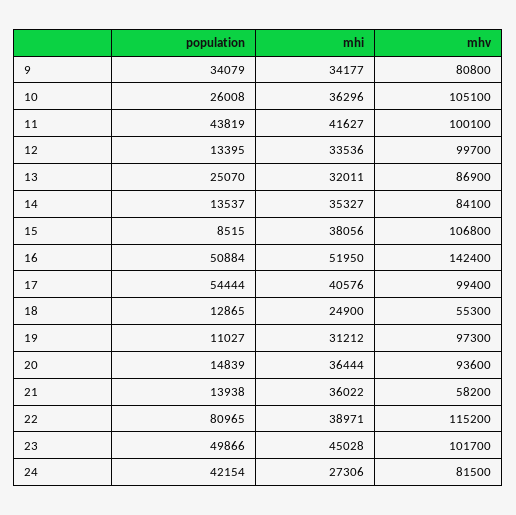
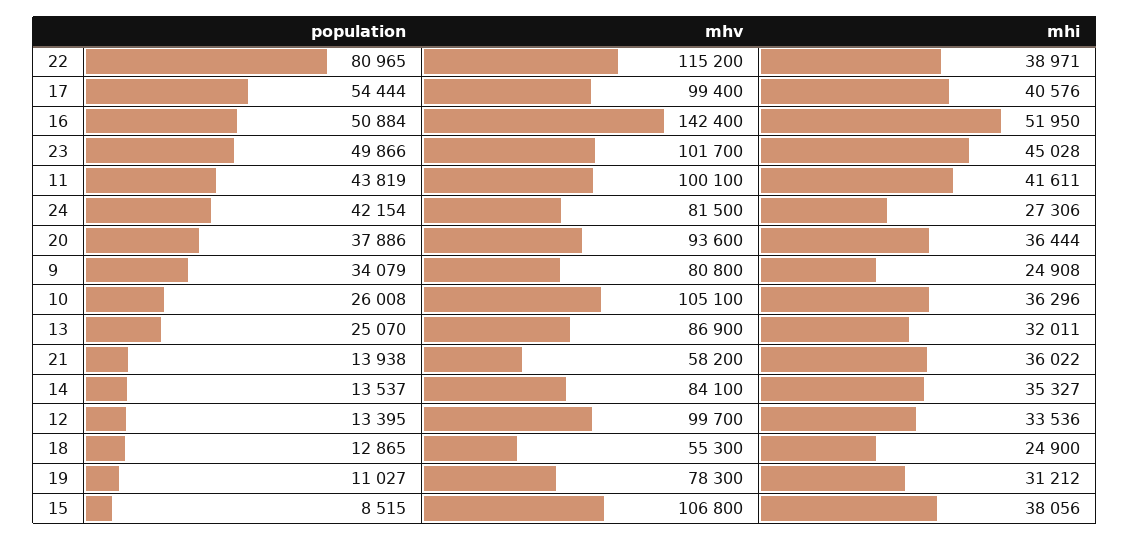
  {
    "population": {
      "9": 34079,
      "10": 26008,
      "11": 43819,
      "12": 13395,
      "13": 25070,
      "14": 13537,
      "15": 8515,
      "16": 50884,
      "17": 54444,
      "18": 12865,
      "19": 11027,
-     "20": 14839,
+     "20": 37886,
      "21": 13938,
      "22": 80965,
      "23": 49866,
      "24": 42154
    },
    "mhi": {
-     "9": 34177,
+     "9": 24908,
      "10": 36296,
-     "11": 41627,
+     "11": 41611,
      "12": 33536,
      "13": 32011,
      "14": 35327,
      "15": 38056,
      "16": 51950,
      "17": 40576,
      "18": 24900,
      "19": 31212,
      "20": 36444,
      "21": 36022,
      "22": 38971,
      "23": 45028,
      "24": 27306
    },
    "mhv": {
      "9": 80800,
      "10": 105100,
      "11": 100100,
      "12": 99700,
      "13": 86900,
      "14": 84100,
      "15": 106800,
      "16": 142400,
      "17": 99400,
      "18": 55300,
-     "19": 97300,
+     "19": 78300,
      "20": 93600,
      "21": 58200,
      "22": 115200,
      "23": 101700,
      "24": 81500
    }
  }

